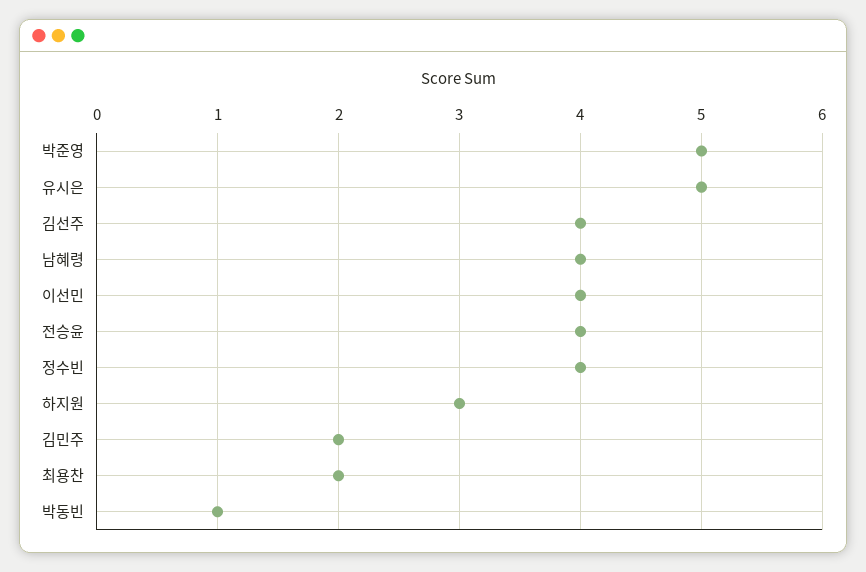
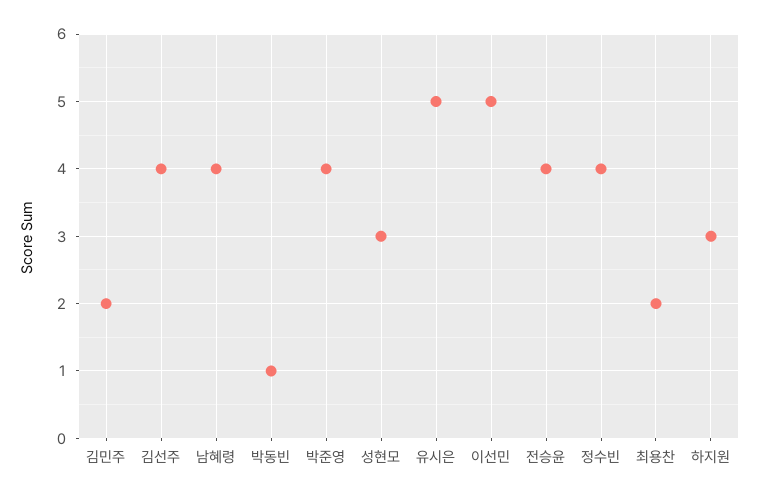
  {
-   "박준영": 5,
+   "박준영": 4,
    "유시은": 5,
    "김선주": 4,
    "남혜령": 4,
-   "이선민": 4,
+   "이선민": 5,
    "전승윤": 4,
    "정수빈": 4,
    "하지원": 3,
    "김민주": 2,
    "최용찬": 2,
-   "박동빈": 1
+   "박동빈": 1,
+   "성현모": 3
  }

